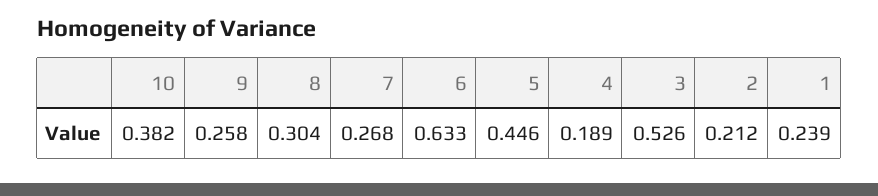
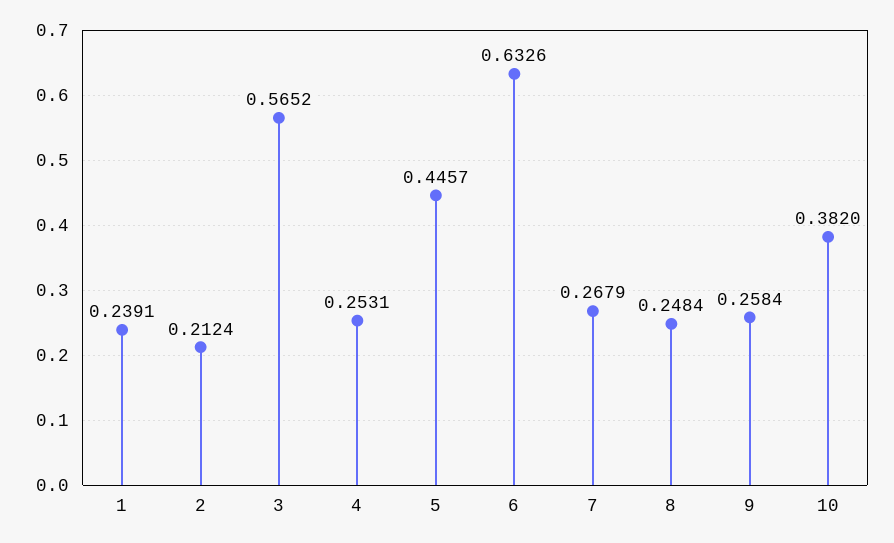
  {
    "10": 0.382,
    "9": 0.2584,
-   "8": 0.304,
+   "8": 0.2484,
    "7": 0.2679,
    "6": 0.6326,
    "5": 0.4457,
-   "4": 0.189,
+   "4": 0.2531,
-   "3": 0.526,
+   "3": 0.5652,
    "2": 0.2124,
    "1": 0.2391
  }

